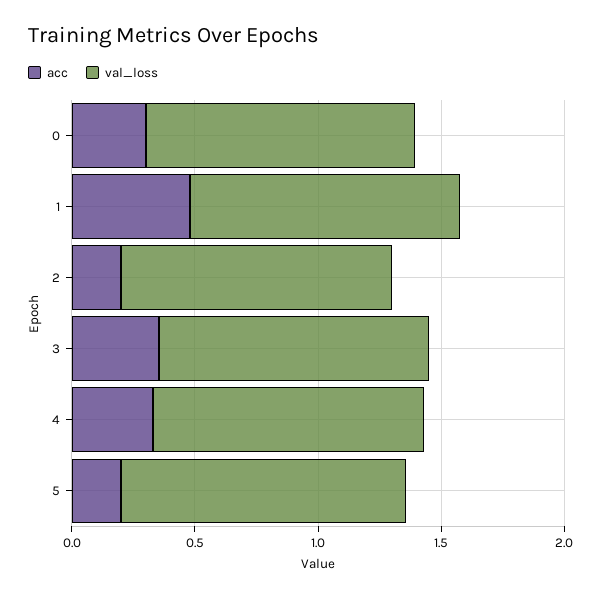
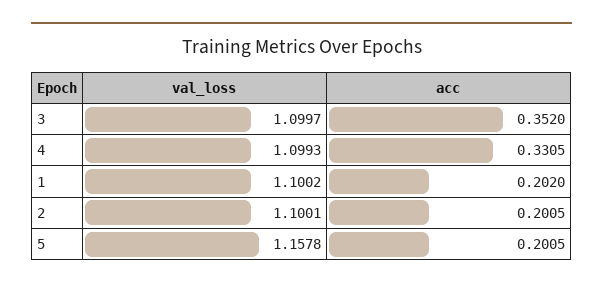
  {
    "acc": {
-     "0": 0.3,
-     "1": 0.5,
+     "1": 0.202,
      "2": 0.2005,
      "3": 0.352,
      "4": 0.3305,
      "5": 0.2005
    },
    "val_loss": {
-     "0": 1.1,
      "1": 1.1002,
      "2": 1.1001,
      "3": 1.0997,
      "4": 1.0993,
      "5": 1.1578
    }
  }

